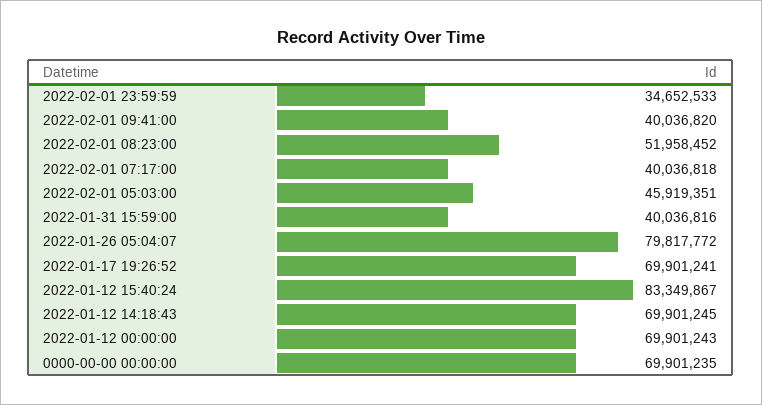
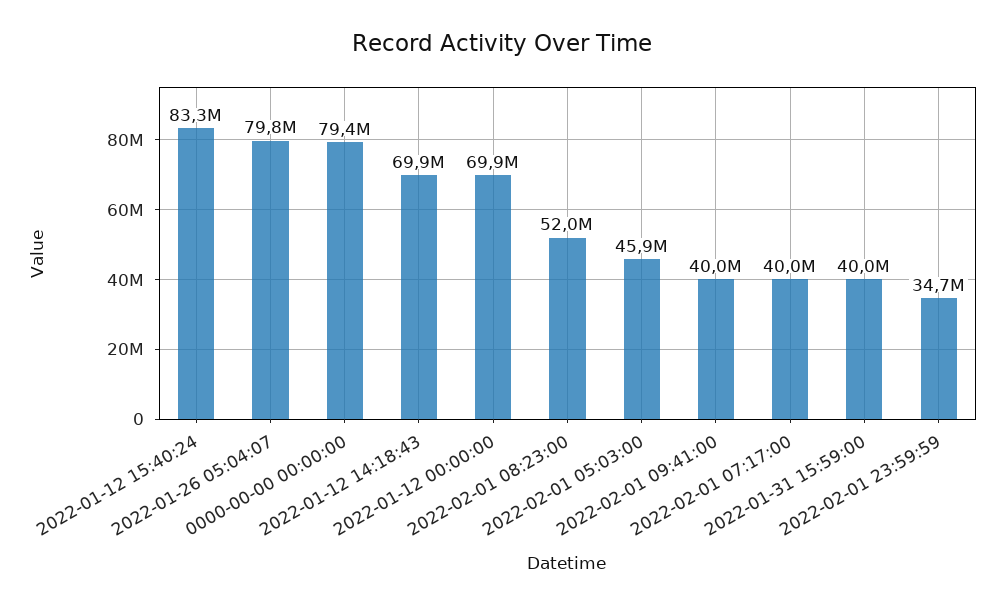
  {
    "2022-02-01 23:59:59": 34652533,
    "2022-02-01 09:41:00": 40036820,
    "2022-02-01 08:23:00": 51958452,
    "2022-02-01 07:17:00": 40036818,
    "2022-02-01 05:03:00": 45919351,
    "2022-01-31 15:59:00": 40036816,
    "2022-01-26 05:04:07": 79817772,
-   "2022-01-17 19:26:52": 69901241,
    "2022-01-12 15:40:24": 83349867,
    "2022-01-12 14:18:43": 69901245,
    "2022-01-12 00:00:00": 69901243,
-   "0000-00-00 00:00:00": 69901235
+   "0000-00-00 00:00:00": 79400000
  }

